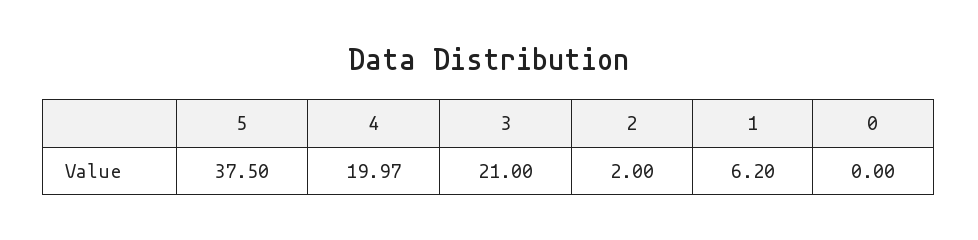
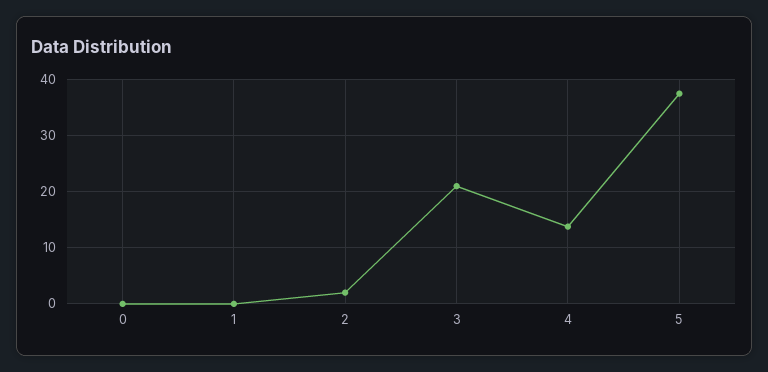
  {
    "5": 37.5,
-   "4": 19.97,
+   "4": 14,
    "3": 21,
    "2": 2,
-   "1": 6.2,
+   "1": 0,
    "0": 0
  }

